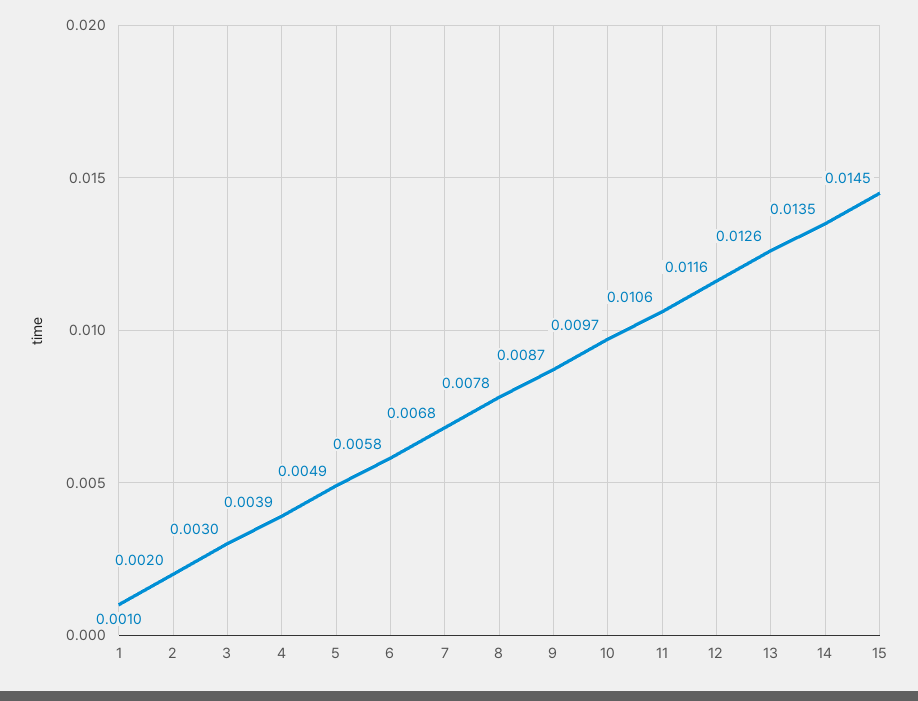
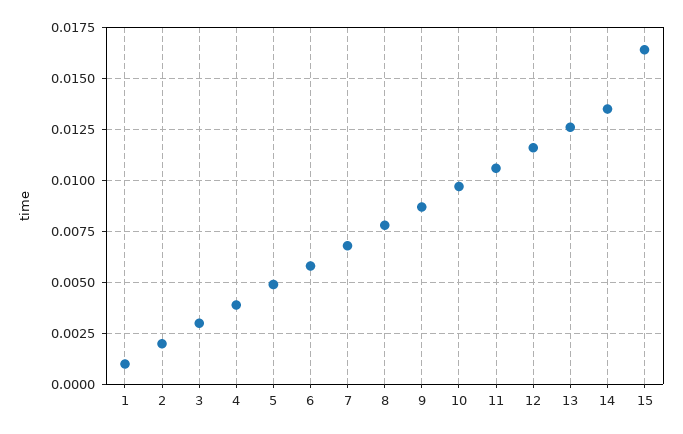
  {
    "1": 0.001,
    "2": 0.002,
    "3": 0.003,
    "4": 0.0039,
    "5": 0.0049,
    "6": 0.0058,
    "7": 0.0068,
    "8": 0.0078,
    "9": 0.0087,
    "10": 0.0097,
    "11": 0.0106,
    "12": 0.0116,
    "13": 0.0126,
    "14": 0.0135,
-   "15": 0.0145
+   "15": 0.0165
  }

